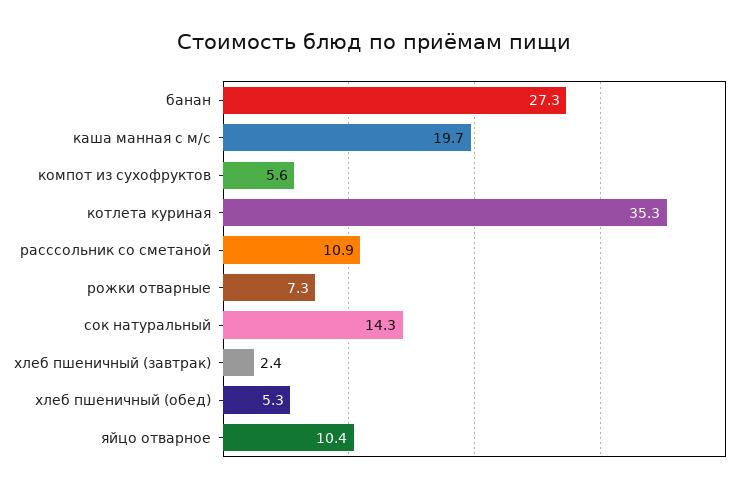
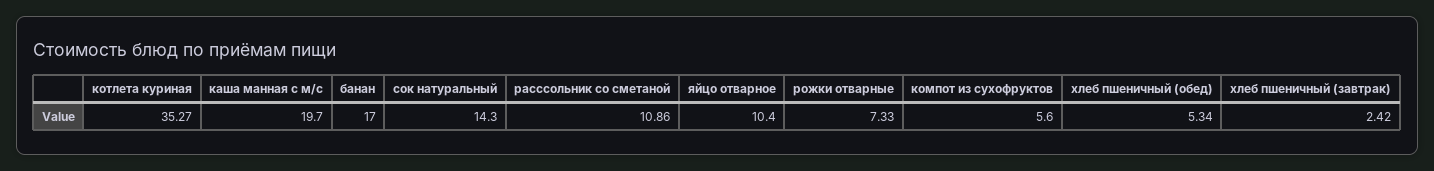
  {
-   "банан": 27.3,
+   "банан": 17,
    "каша манная с м/с": 19.7,
    "компот из сухофруктов": 5.6,
    "котлета куриная": 35.27,
    "расссольник со сметаной": 10.86,
    "рожки отварные": 7.33,
    "сок натуральный": 14.3,
    "хлеб пшеничный (завтрак)": 2.42,
    "хлеб пшеничный (обед)": 5.34,
    "яйцо отварное": 10.4
  }

